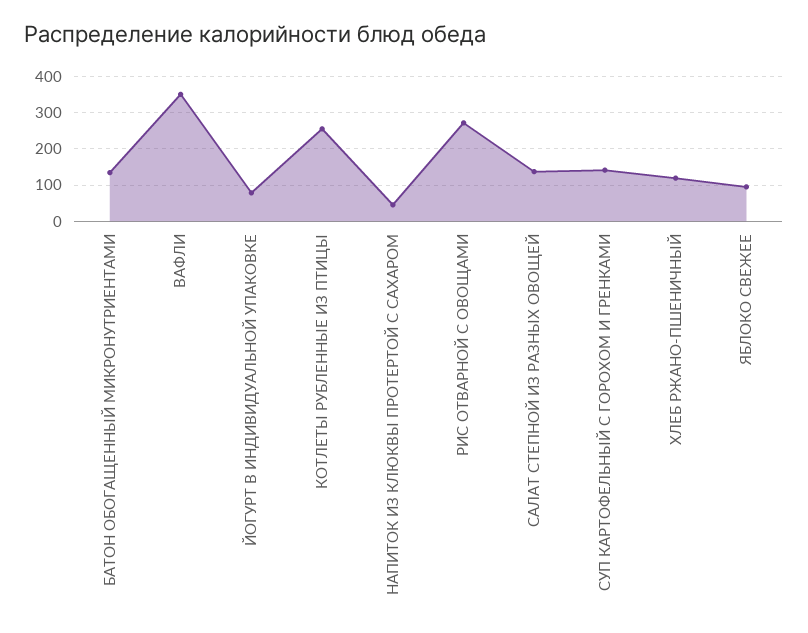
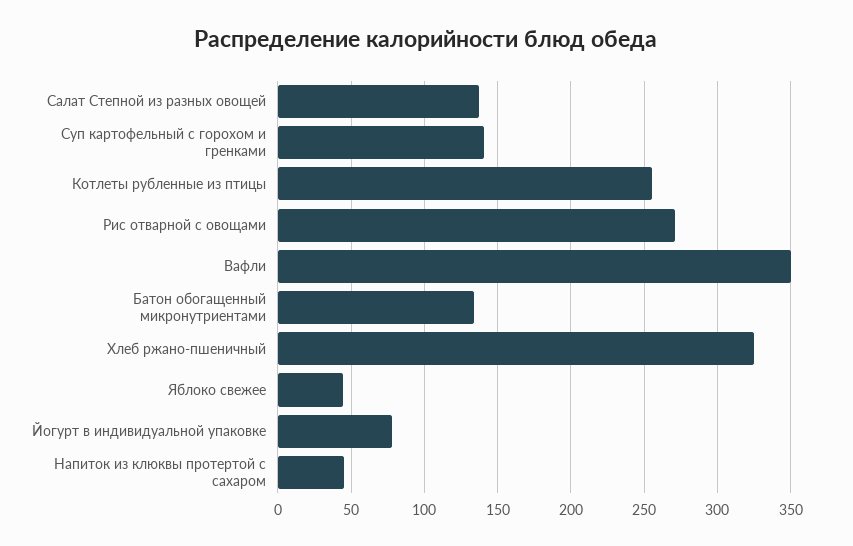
  {
    "БАТОН ОБОГАЩЕННЫЙ МИКРОНУТРИЕНТАМИ": 135,
    "ВАФЛИ": 350,
    "ЙОГУРТ В ИНДИВИДУАЛЬНОЙ УПАКОВКЕ": 80,
    "КОТЛЕТЫ РУБЛЕННЫЕ ИЗ ПТИЦЫ": 255,
    "НАПИТОК ИЗ КЛЮКВЫ ПРОТЕРТОЙ С САХАРОМ": 45,
    "РИС ОТВАРНОЙ С ОВОЩАМИ": 270,
    "САЛАТ СТЕПНОЙ ИЗ РАЗНЫХ ОВОЩЕЙ": 135,
    "СУП КАРТОФЕЛЬНЫЙ С ГОРОХОМ И ГРЕНКАМИ": 140,
-   "ХЛЕБ РЖАНО-ПШЕНИЧНЫЙ": 120,
+   "ХЛЕБ РЖАНО-ПШЕНИЧНЫЙ": 325,
-   "ЯБЛОКО СВЕЖЕЕ": 100
+   "ЯБЛОКО СВЕЖЕЕ": 45
  }

